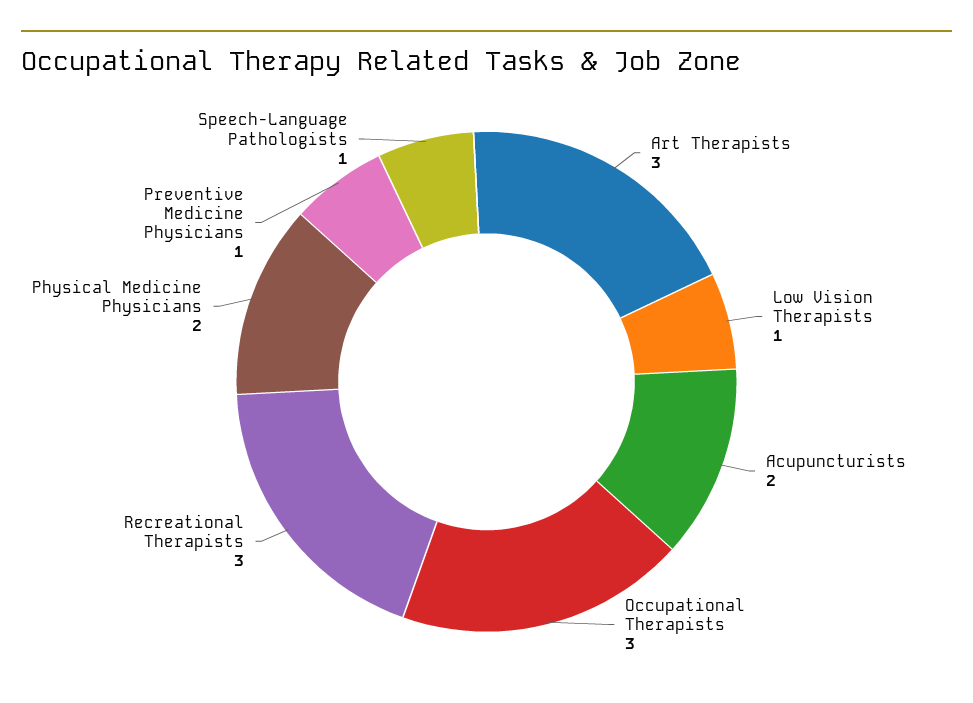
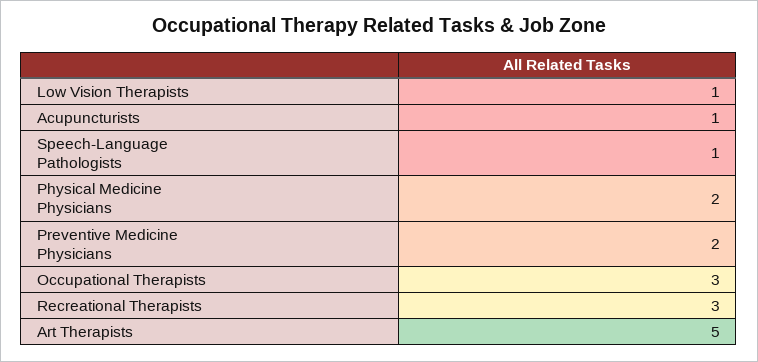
  {
-   "Art Therapists": 3,
+   "Art Therapists": 5,
    "Low Vision Therapists": 1,
-   "Acupuncturists": 2,
+   "Acupuncturists": 1,
    "Occupational Therapists": 3,
    "Recreational Therapists": 3,
    "Physical Medicine Physicians": 2,
-   "Preventive Medicine Physicians": 1,
+   "Preventive Medicine Physicians": 2,
    "Speech-Language Pathologists": 1
  }

